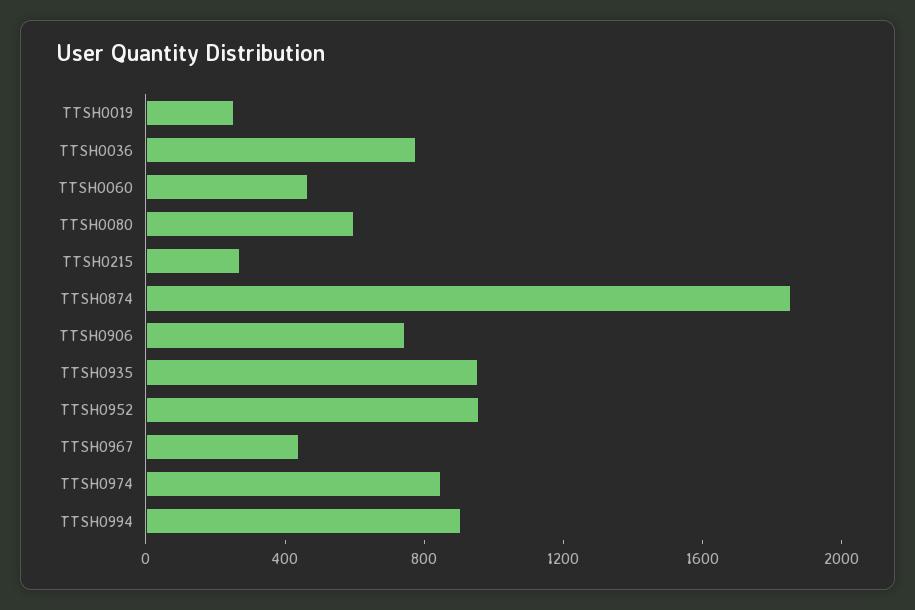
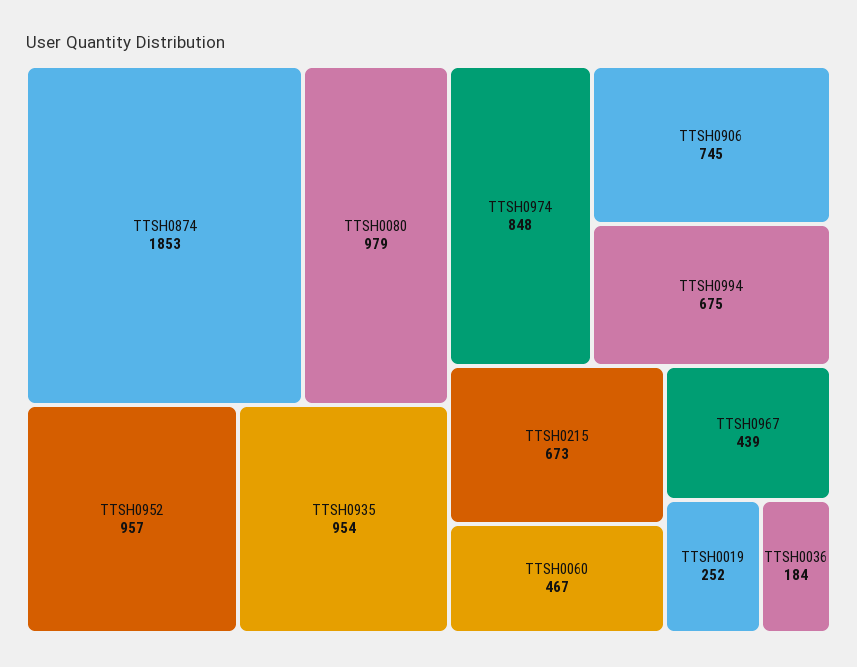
  {
    "TTSH0019": 252,
-   "TTSH0036": 800,
+   "TTSH0036": 184,
    "TTSH0060": 467,
-   "TTSH0080": 600,
+   "TTSH0080": 979,
-   "TTSH0215": 300,
+   "TTSH0215": 673,
    "TTSH0874": 1853,
    "TTSH0906": 745,
    "TTSH0935": 954,
    "TTSH0952": 957,
    "TTSH0967": 439,
    "TTSH0974": 848,
-   "TTSH0994": 900
+   "TTSH0994": 675
  }

